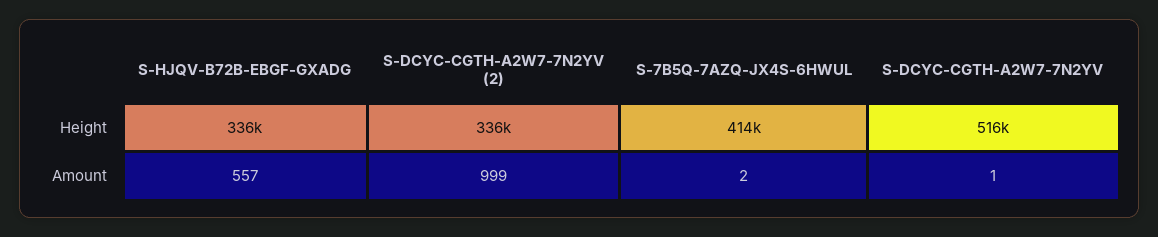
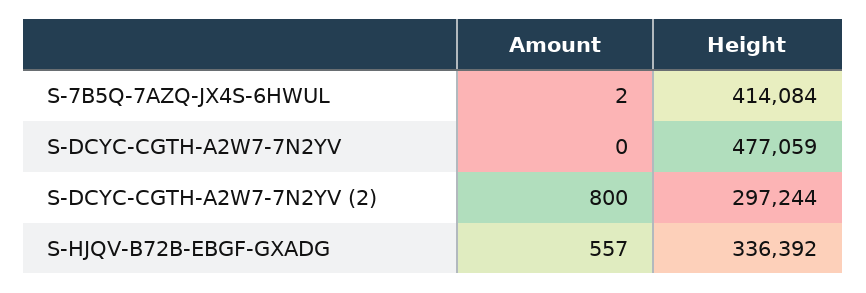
  {
    "S-HJQV-B72B-EBGF-GXADG": {
      "Height": 336392,
      "Amount": 557
    },
    "S-DCYC-CGTH-A2W7-7N2YV (2)": {
-     "Height": 336000,
+     "Height": 297244,
-     "Amount": 999
+     "Amount": 800
    },
    "S-7B5Q-7AZQ-JX4S-6HWUL": {
      "Height": 414084,
      "Amount": 2
    },
    "S-DCYC-CGTH-A2W7-7N2YV": {
-     "Height": 516000,
+     "Height": 477059,
-     "Amount": 1
+     "Amount": 0
    }
  }

